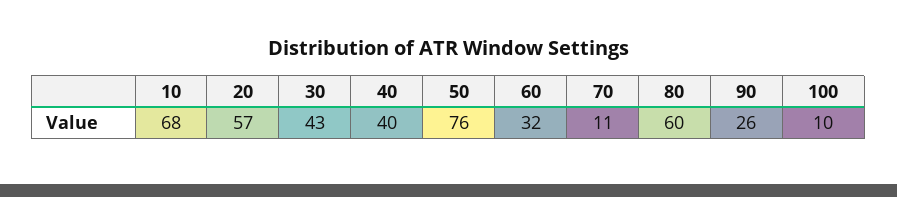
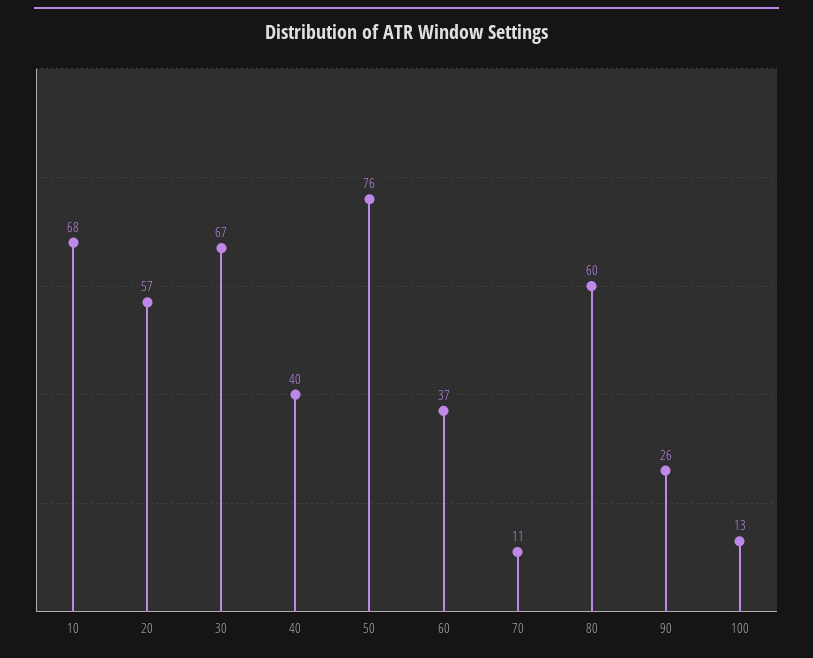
  {
    "10": 68,
    "20": 57,
-   "30": 43,
+   "30": 67,
    "40": 40,
    "50": 76,
-   "60": 32,
+   "60": 37,
    "70": 11,
    "80": 60,
    "90": 26,
-   "100": 10
+   "100": 13
  }

